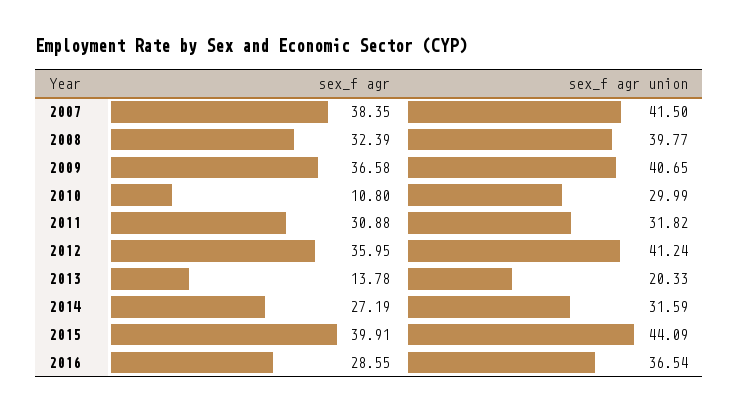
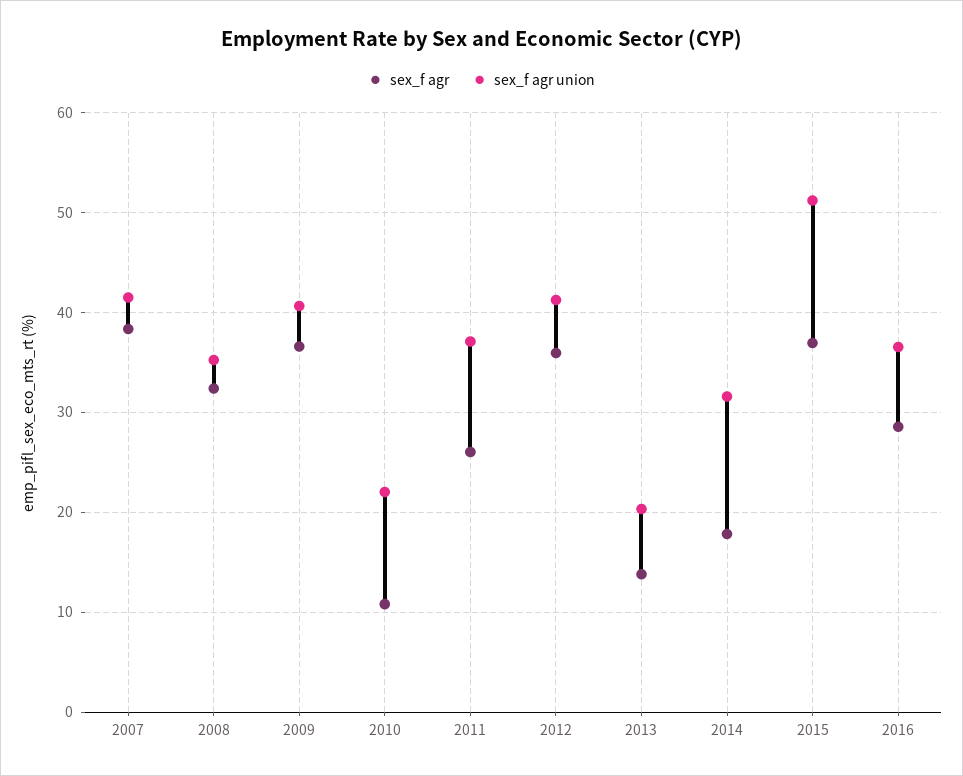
  {
    "sex_f agr": {
      "2007": 38.35,
      "2008": 32.39,
      "2009": 36.58,
      "2010": 10.8,
-     "2011": 30.88,
+     "2011": 26,
      "2012": 35.95,
      "2013": 13.78,
-     "2014": 27.19,
+     "2014": 18,
-     "2015": 39.91,
+     "2015": 37,
      "2016": 28.55
    },
    "sex_f agr union": {
      "2007": 41.5,
-     "2008": 39.77,
+     "2008": 35,
      "2009": 40.65,
-     "2010": 29.99,
+     "2010": 22,
-     "2011": 31.82,
+     "2011": 37,
      "2012": 41.24,
      "2013": 20.33,
      "2014": 31.59,
-     "2015": 44.09,
+     "2015": 51,
      "2016": 36.54
    }
  }

